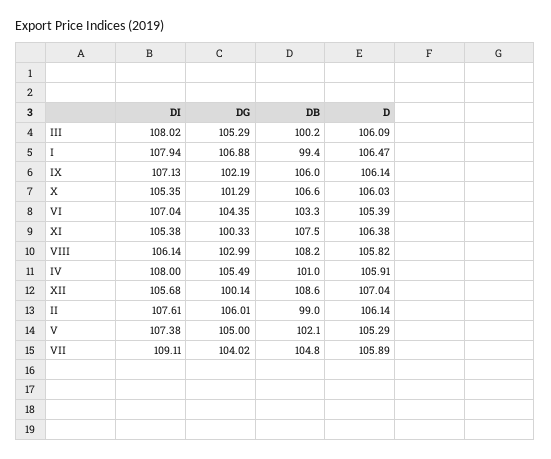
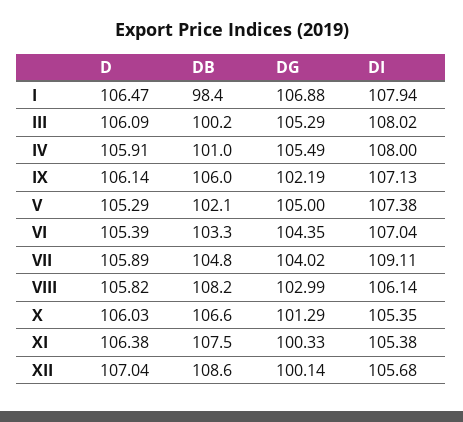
  {
    "DI": {
      "III": 108.02,
      "I": 107.94,
      "IX": 107.13,
      "X": 105.35,
      "VI": 107.04,
      "XI": 105.38,
      "VIII": 106.14,
      "IV": 108,
      "XII": 105.68,
-     "II": 107.61,
      "V": 107.38,
      "VII": 109.11
    },
    "DG": {
      "III": 105.29,
      "I": 106.88,
      "IX": 102.19,
      "X": 101.29,
      "VI": 104.35,
      "XI": 100.33,
      "VIII": 102.99,
      "IV": 105.49,
      "XII": 100.14,
-     "II": 106.01,
      "V": 105,
      "VII": 104.02
    },
    "DB": {
      "III": 100.2,
-     "I": 99.4,
+     "I": 98.4,
      "IX": 106,
      "X": 106.6,
      "VI": 103.3,
      "XI": 107.5,
      "VIII": 108.2,
      "IV": 101,
      "XII": 108.6,
-     "II": 99,
      "V": 102.1,
      "VII": 104.8
    },
    "D": {
      "III": 106.09,
      "I": 106.47,
      "IX": 106.14,
      "X": 106.03,
      "VI": 105.39,
      "XI": 106.38,
      "VIII": 105.82,
      "IV": 105.91,
      "XII": 107.04,
-     "II": 106.14,
      "V": 105.29,
      "VII": 105.89
    }
  }

